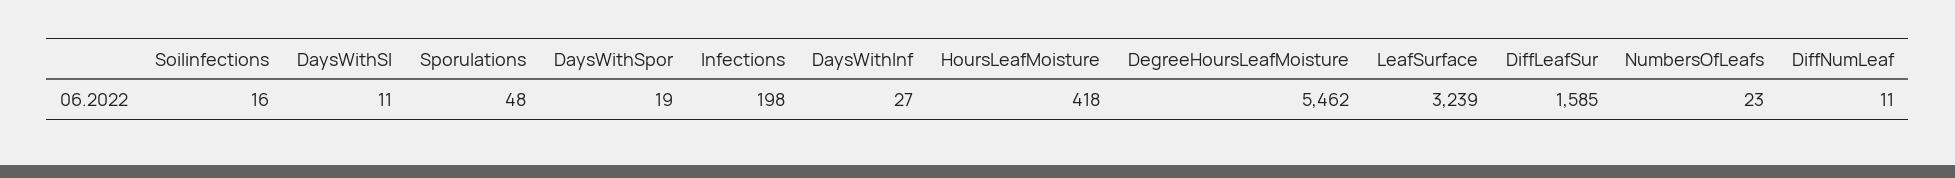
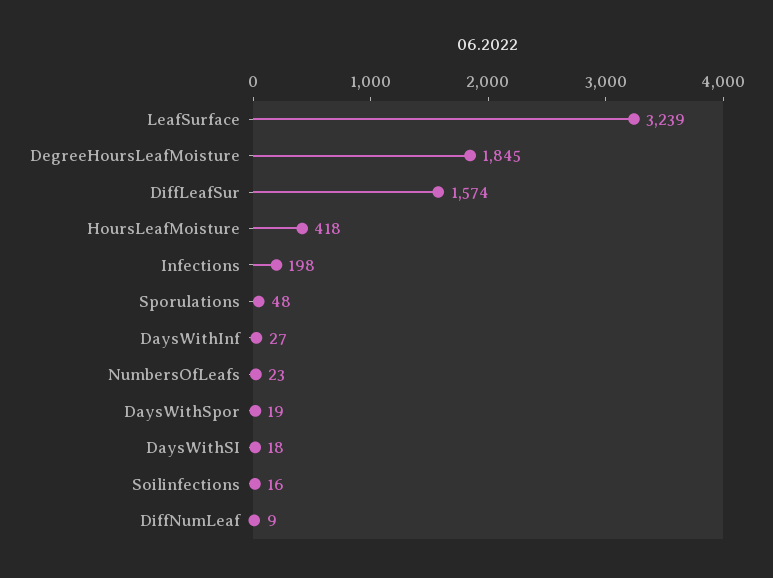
  {
    "Soilinfections": 16,
-   "DaysWithSI": 11,
+   "DaysWithSI": 18,
    "Sporulations": 48,
    "DaysWithSpor": 19,
    "Infections": 198,
    "DaysWithInf": 27,
    "HoursLeafMoisture": 418,
-   "DegreeHoursLeafMoisture": 5462,
+   "DegreeHoursLeafMoisture": 1845,
    "LeafSurface": 3239,
-   "DiffLeafSur": 1585,
+   "DiffLeafSur": 1574,
    "NumbersOfLeafs": 23,
-   "DiffNumLeaf": 11
+   "DiffNumLeaf": 9
  }

